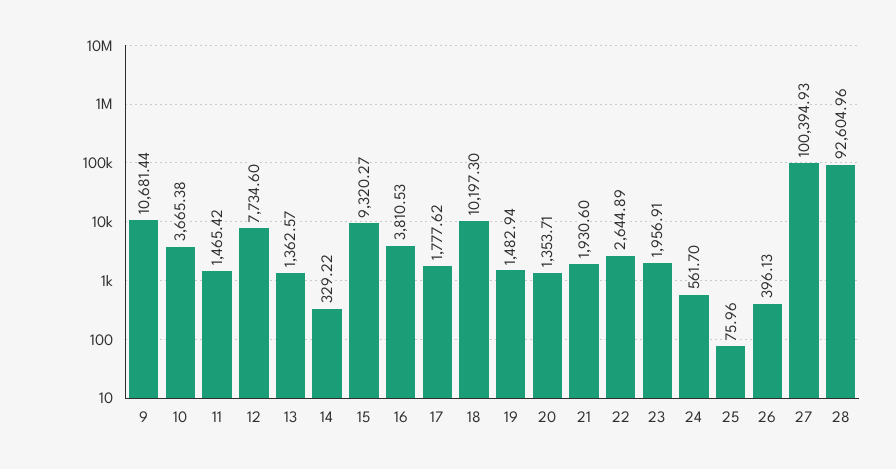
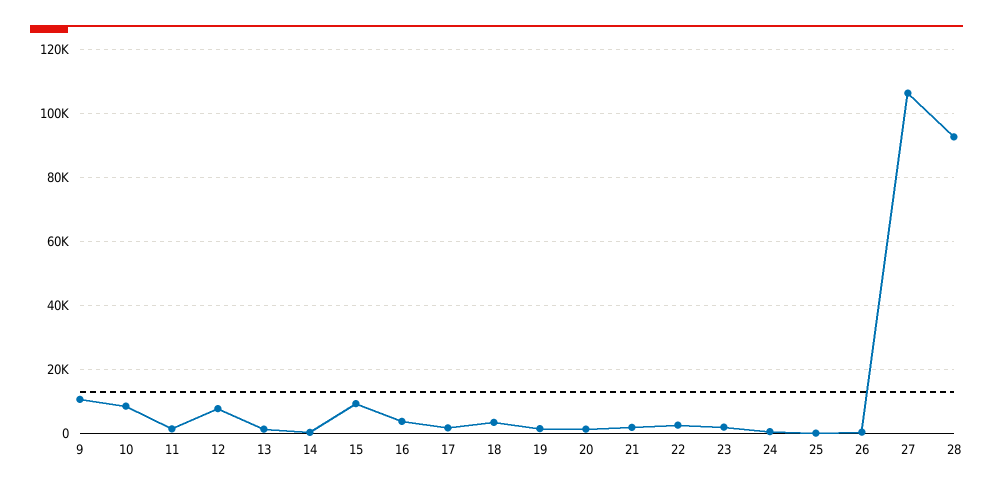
  {
    "9": 10681.44,
-   "10": 3665.38,
+   "10": 8000,
    "11": 1465.42,
    "12": 7734.6,
    "13": 1362.57,
    "14": 329.22,
    "15": 9320.27,
    "16": 3810.53,
    "17": 1777.62,
-   "18": 10197.3,
+   "18": 4000,
    "19": 1482.94,
    "20": 1353.71,
    "21": 1930.6,
    "22": 2644.89,
    "23": 1956.91,
    "24": 561.7,
    "25": 75.96,
    "26": 396.13,
-   "27": 100394.93,
+   "27": 106000,
    "28": 92604.96
  }

